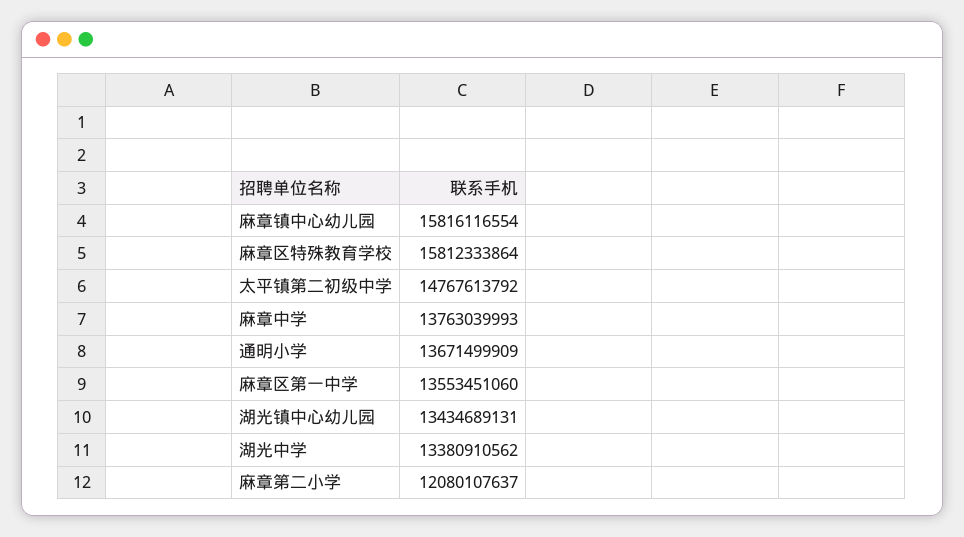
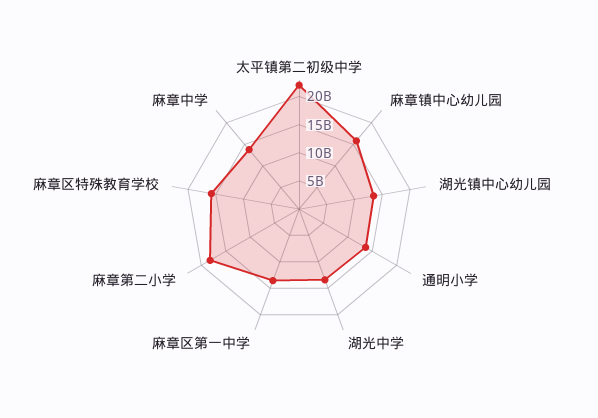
  {
    "麻章镇中心幼儿园": 15816116554,
    "麻章区特殊教育学校": 15812333864,
-   "太平镇第二初级中学": 14767613792,
+   "太平镇第二初级中学": 22500000000,
    "麻章中学": 13763039993,
    "通明小学": 13671499909,
    "麻章区第一中学": 13553451060,
    "湖光镇中心幼儿园": 13434689131,
    "湖光中学": 13380910562,
-   "麻章第二小学": 12080107637
+   "麻章第二小学": 17500000000
  }

